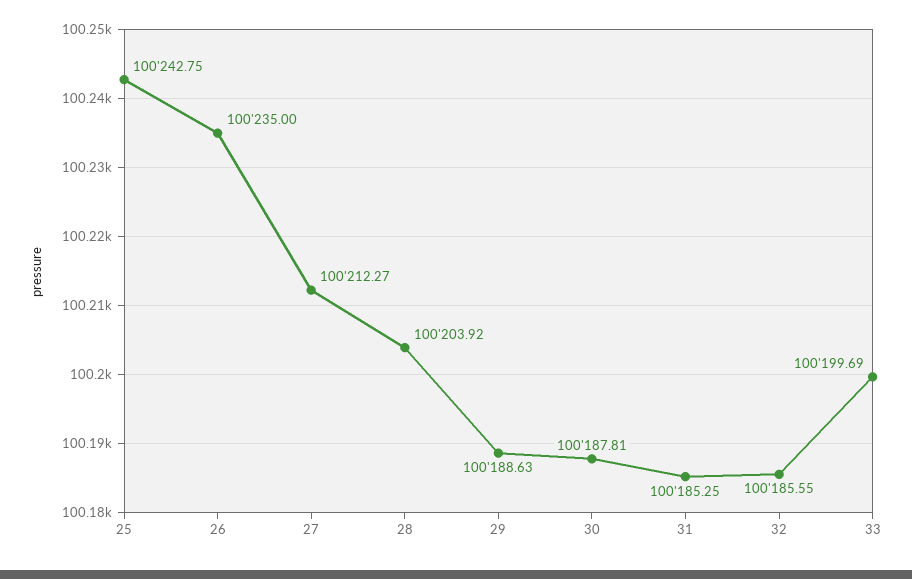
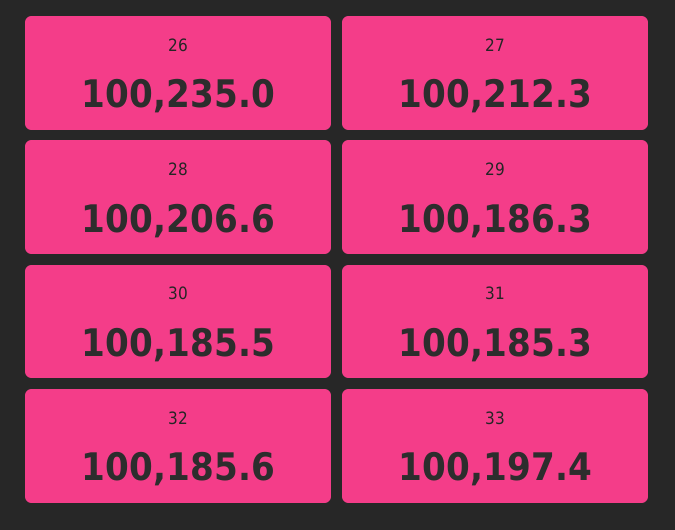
  {
-   "25": 100242.75,
    "26": 100235,
    "27": 100212.27,
-   "28": 100203.92,
+   "28": 100206.6,
-   "29": 100188.63,
+   "29": 100186.3,
-   "30": 100187.81,
+   "30": 100185.5,
    "31": 100185.25,
    "32": 100185.55,
-   "33": 100199.69
+   "33": 100197.4
  }

